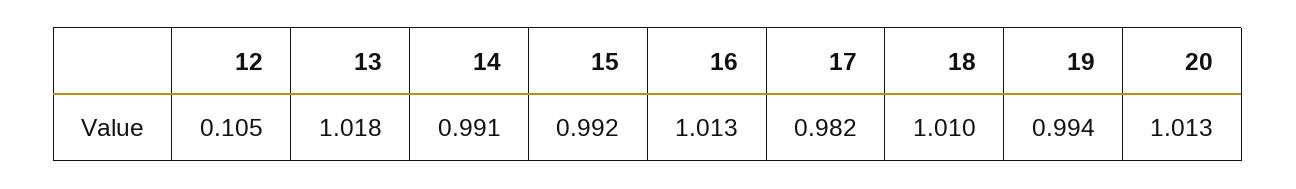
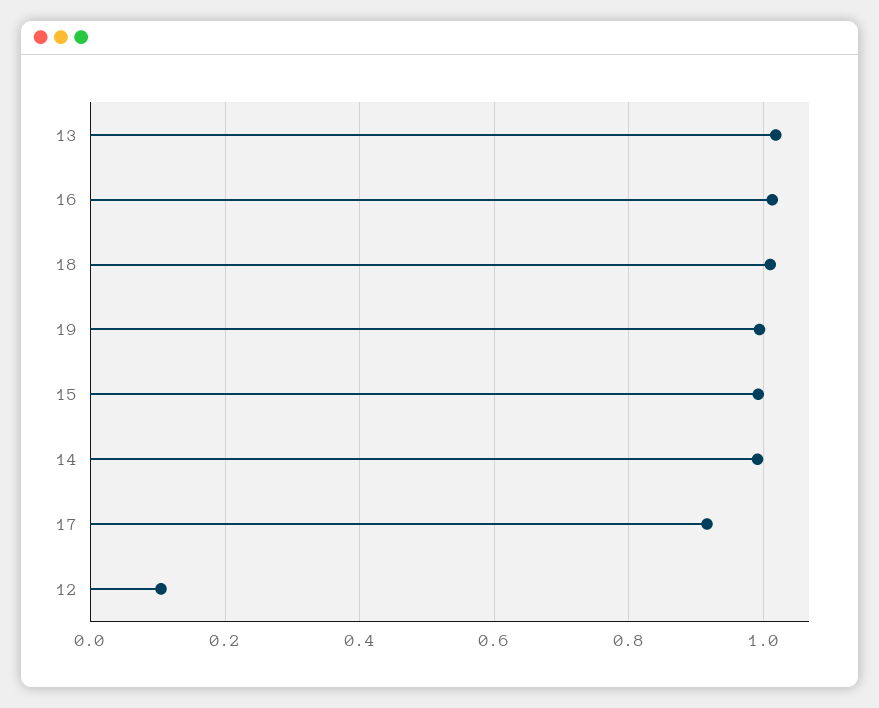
  {
    "12": 0.105,
    "13": 1.018,
    "14": 0.991,
    "15": 0.992,
    "16": 1.013,
-   "17": 0.982,
+   "17": 0.92,
    "18": 1.01,
-   "19": 0.994,
+   "19": 0.994
-   "20": 1.013
  }

